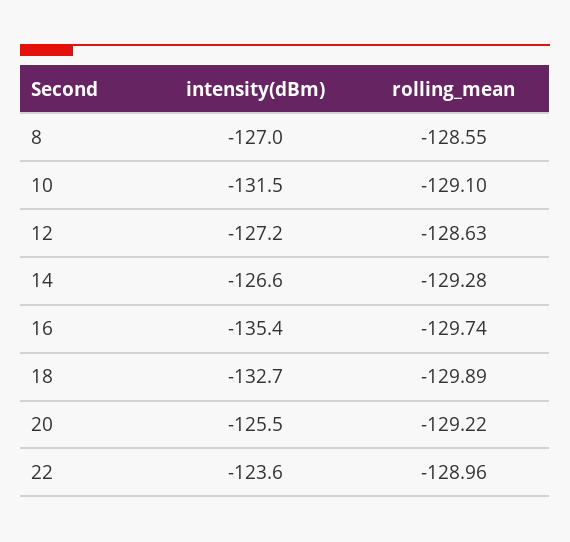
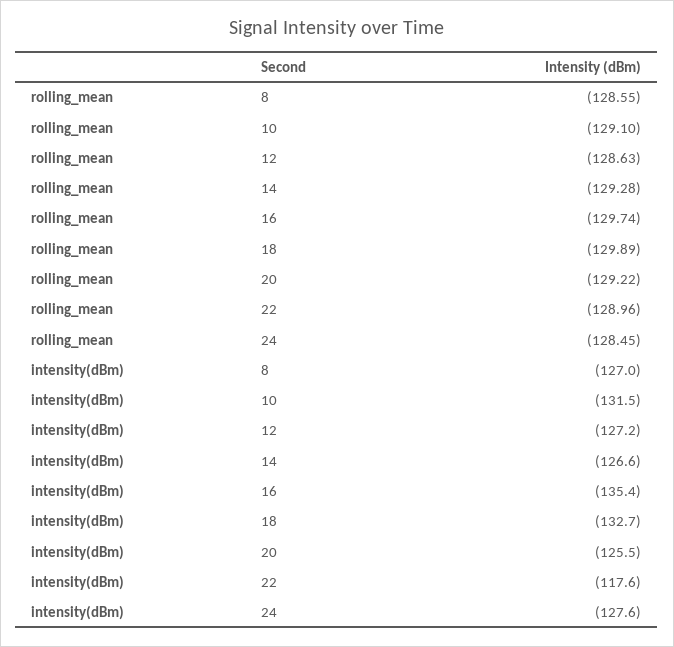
  {
    "intensity(dBm)": {
      "8": -127,
      "10": -131.5,
      "12": -127.2,
      "14": -126.6,
      "16": -135.4,
      "18": -132.7,
      "20": -125.5,
-     "22": -123.6
+     "22": -117.6,
+     "24": -127.6
    },
    "rolling_mean": {
      "8": -128.55,
      "10": -129.1,
      "12": -128.63,
      "14": -129.28,
      "16": -129.74,
      "18": -129.89,
      "20": -129.22,
-     "22": -128.96
+     "22": -128.96,
+     "24": -128.45
    }
  }

